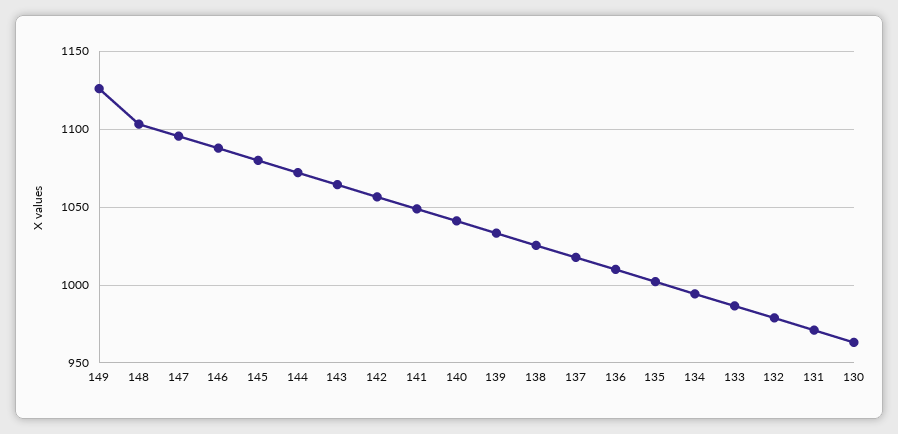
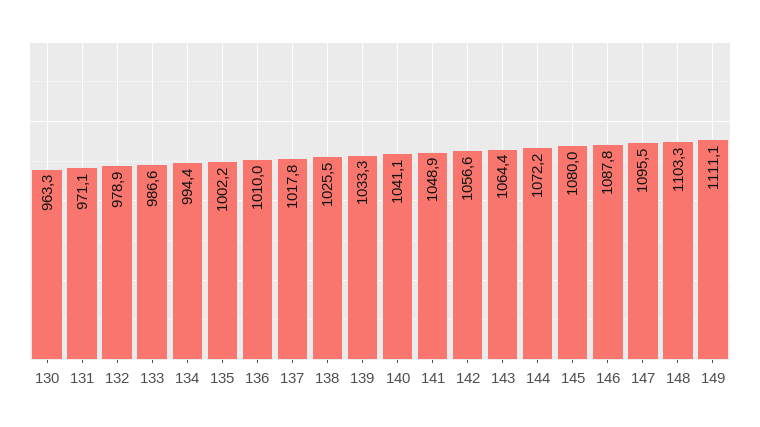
  {
-   "149": 1125,
+   "149": 1111.1,
    "148": 1103.3,
    "147": 1095.5,
    "146": 1087.8,
    "145": 1080,
    "144": 1072.2,
    "143": 1064.4,
    "142": 1056.6,
    "141": 1048.9,
    "140": 1041.1,
    "139": 1033.3,
    "138": 1025.5,
    "137": 1017.8,
    "136": 1010,
    "135": 1002.2,
    "134": 994.4,
    "133": 986.6,
    "132": 978.9,
    "131": 971.1,
    "130": 963.3
  }

